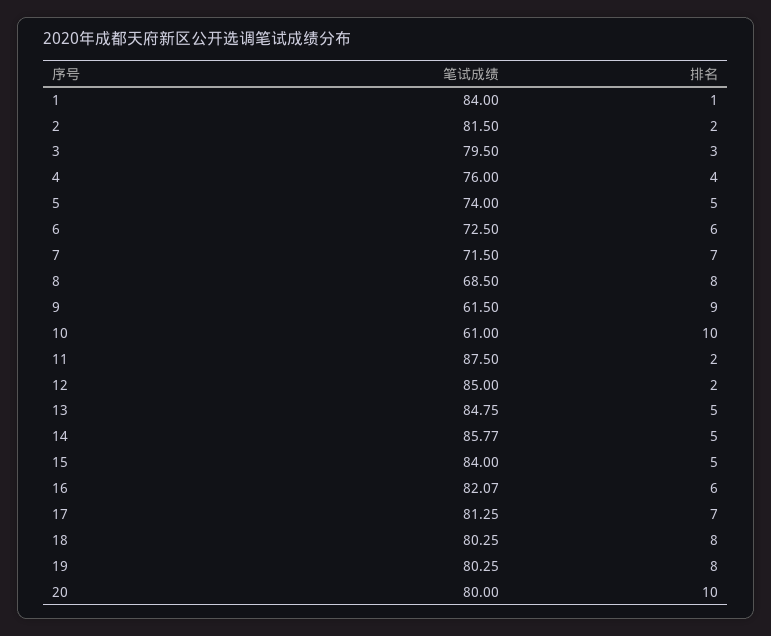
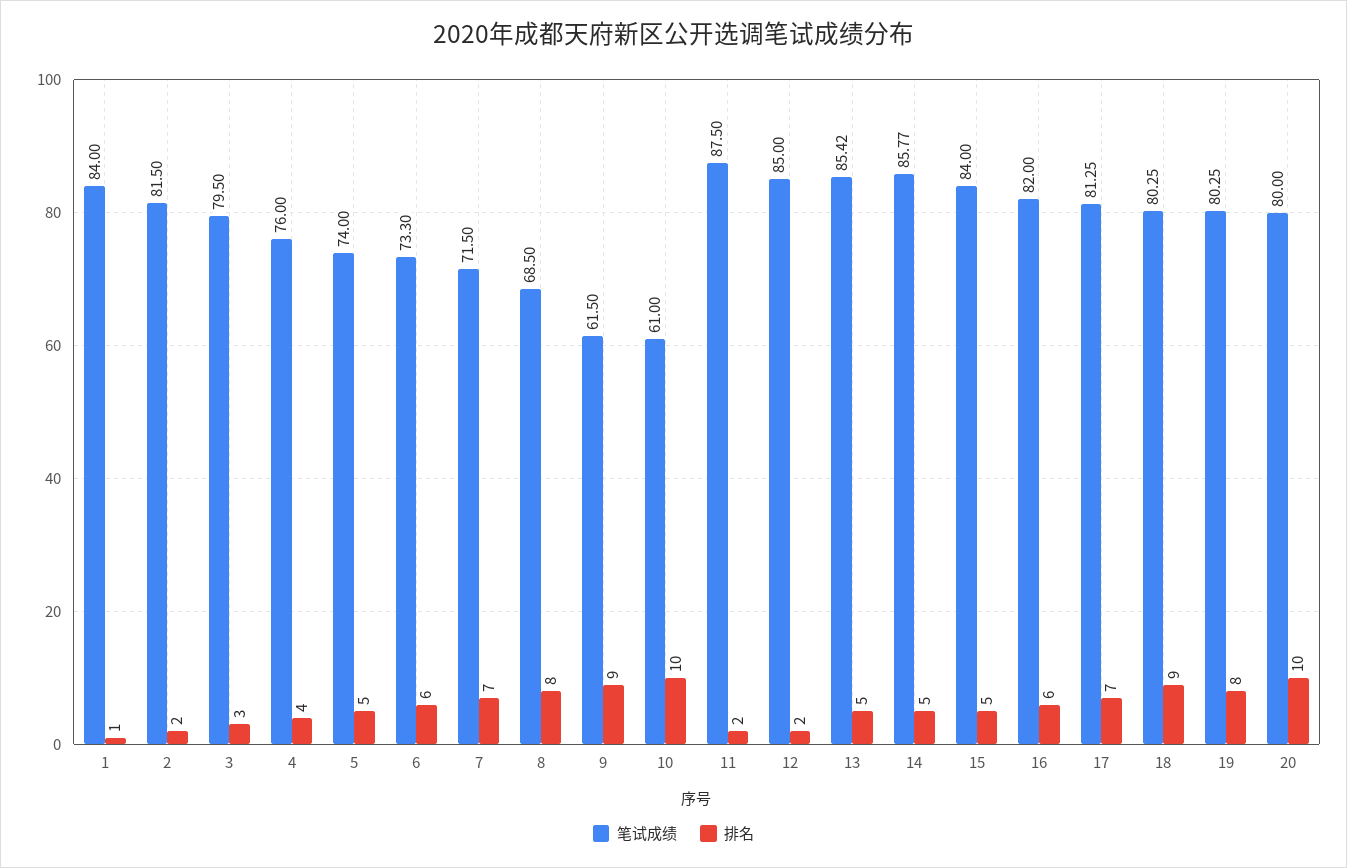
  {
    "笔试成绩": {
      "1": 84,
      "2": 81.5,
      "3": 79.5,
      "4": 76,
      "5": 74,
-     "6": 72.5,
+     "6": 73.3,
      "7": 71.5,
      "8": 68.5,
      "9": 61.5,
      "10": 61,
      "11": 87.5,
      "12": 85,
-     "13": 84.75,
+     "13": 85.42,
      "14": 85.77,
      "15": 84,
-     "16": 82.07,
+     "16": 82,
      "17": 81.25,
      "18": 80.25,
      "19": 80.25,
      "20": 80
    },
    "排名": {
      "1": 1,
      "2": 2,
      "3": 3,
      "4": 4,
      "5": 5,
      "6": 6,
      "7": 7,
      "8": 8,
      "9": 9,
      "10": 10,
      "11": 2,
      "12": 2,
      "13": 5,
      "14": 5,
      "15": 5,
      "16": 6,
      "17": 7,
-     "18": 8,
+     "18": 9,
      "19": 8,
      "20": 10
    }
  }

